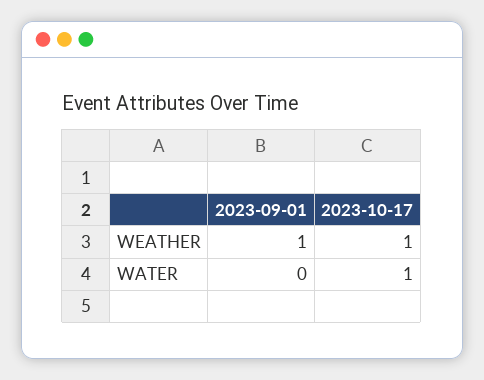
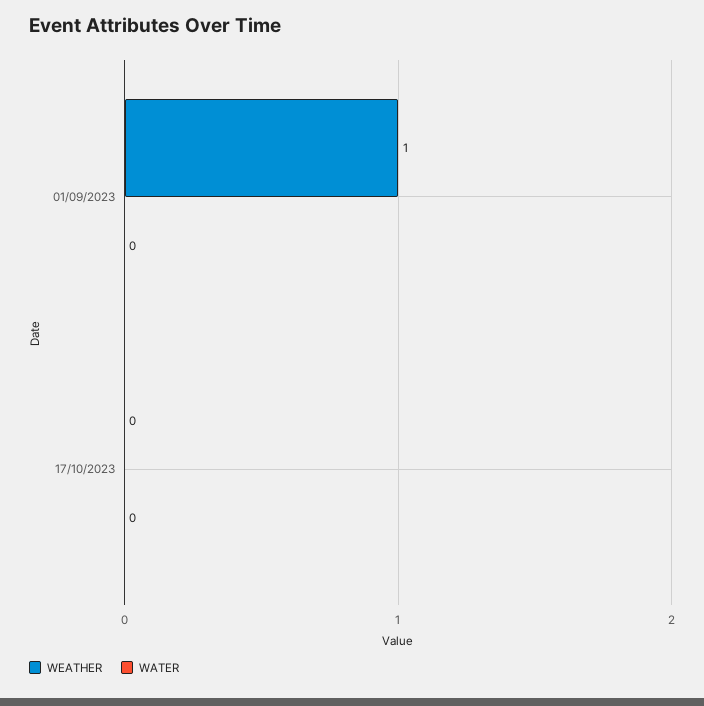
  {
    "WEATHER": {
      "2023-09-01": 1,
-     "2023-10-17": 1
+     "2023-10-17": 0
    },
    "WATER": {
      "2023-09-01": 0,
-     "2023-10-17": 1
+     "2023-10-17": 0
    }
  }

